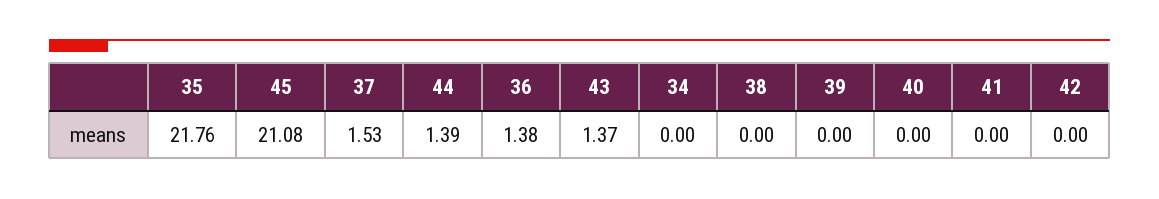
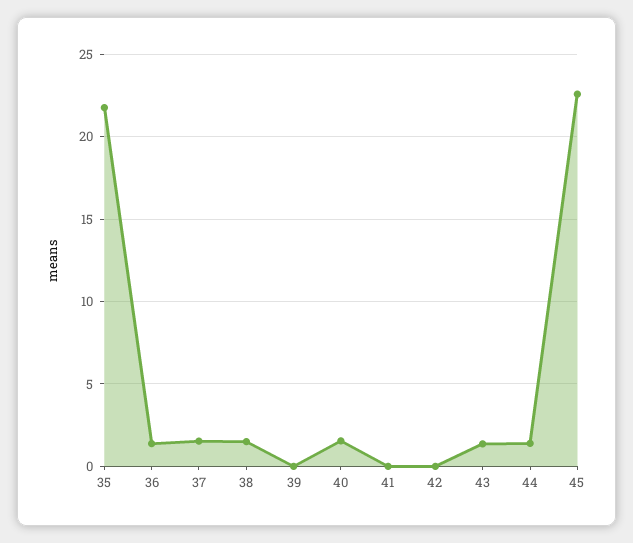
  {
    "35": 21.76,
-   "45": 21.08,
+   "45": 22.5,
    "37": 1.53,
    "44": 1.39,
    "36": 1.38,
    "43": 1.37,
-   "34": 0,
-   "38": 0,
+   "38": 1.5,
    "39": 0,
-   "40": 0,
+   "40": 1.5,
    "41": 0,
    "42": 0
  }

